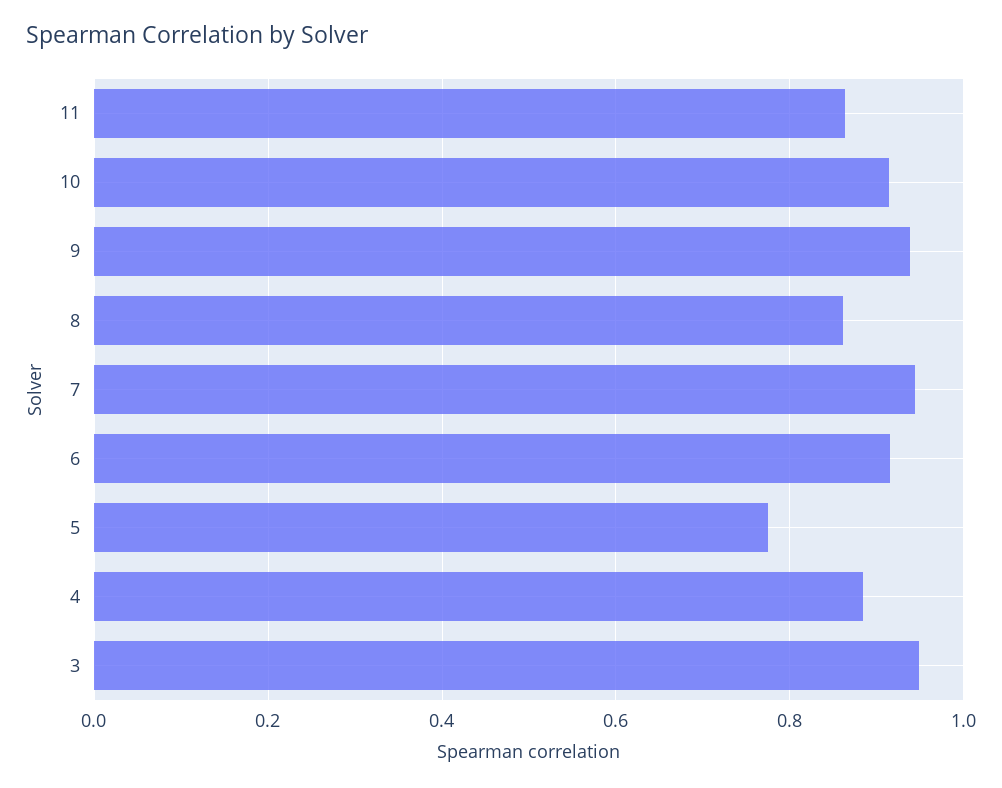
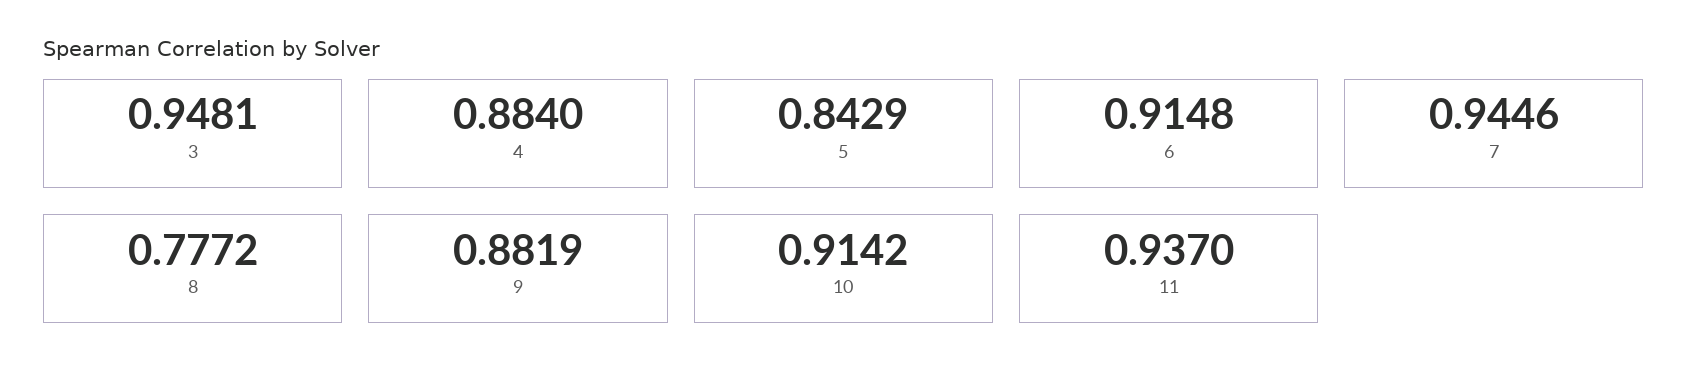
  {
-   "11": 0.86,
+   "11": 0.937,
    "10": 0.9142,
-   "9": 0.94,
+   "9": 0.8819,
-   "8": 0.86,
+   "8": 0.7772,
    "7": 0.9446,
    "6": 0.9148,
-   "5": 0.78,
+   "5": 0.8429,
    "4": 0.884,
    "3": 0.9481
  }

